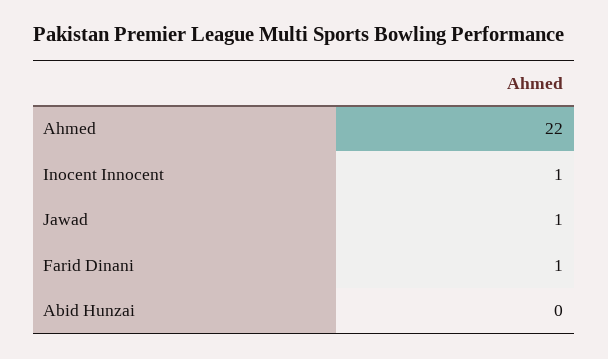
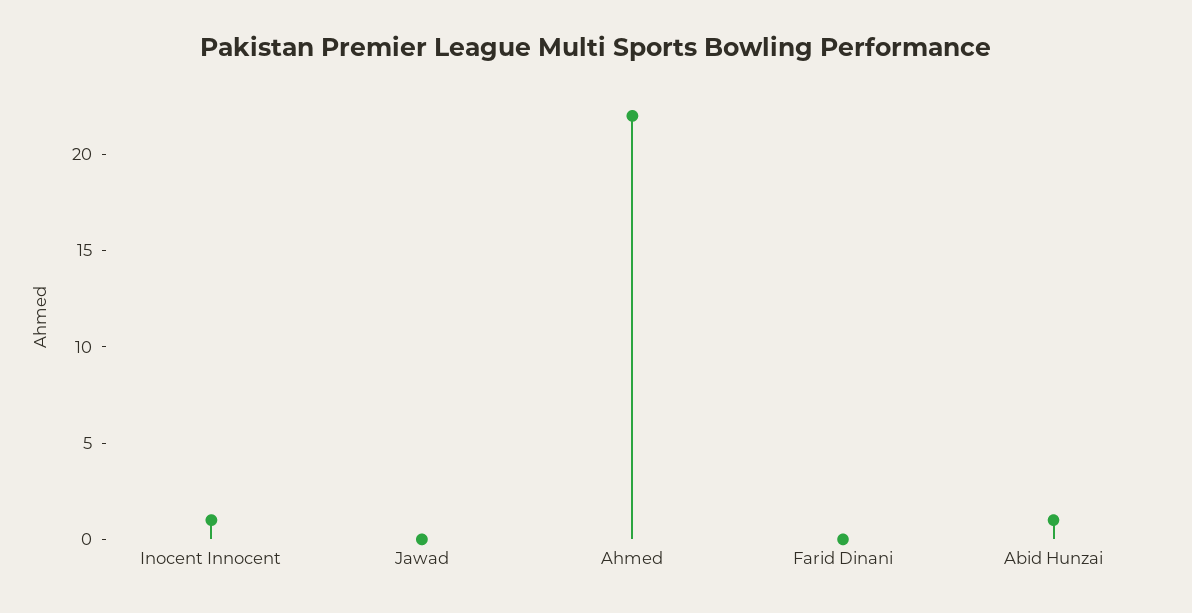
  {
    "Ahmed": 22,
    "Inocent Innocent": 1,
-   "Jawad": 1,
+   "Jawad": 0,
-   "Farid Dinani": 1,
+   "Farid Dinani": 0,
-   "Abid Hunzai": 0
+   "Abid Hunzai": 1
  }

